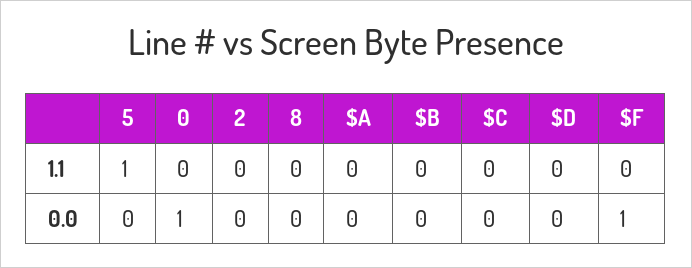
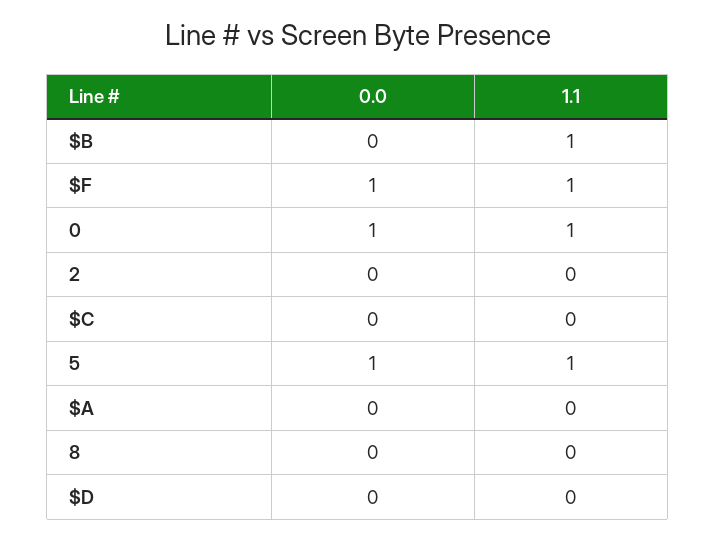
  {
    "5": {
      "1.1": 1,
-     "0.0": 0
+     "0.0": 1
    },
    "0": {
-     "1.1": 0,
+     "1.1": 1,
      "0.0": 1
    },
    "2": {
      "1.1": 0,
      "0.0": 0
    },
    "8": {
      "1.1": 0,
      "0.0": 0
    },
    "$A": {
      "1.1": 0,
      "0.0": 0
    },
    "$B": {
-     "1.1": 0,
+     "1.1": 1,
      "0.0": 0
    },
    "$C": {
      "1.1": 0,
      "0.0": 0
    },
    "$D": {
      "1.1": 0,
      "0.0": 0
    },
    "$F": {
-     "1.1": 0,
+     "1.1": 1,
      "0.0": 1
    }
  }

